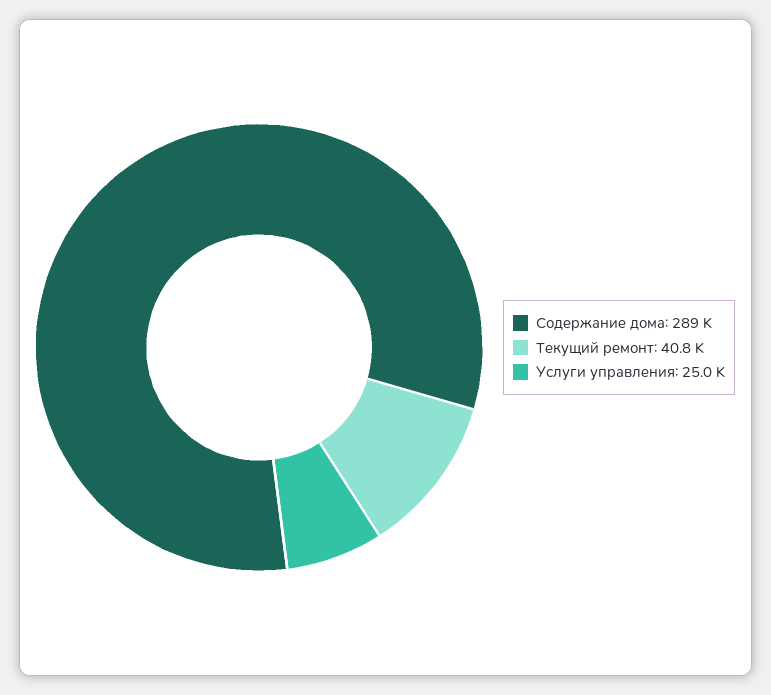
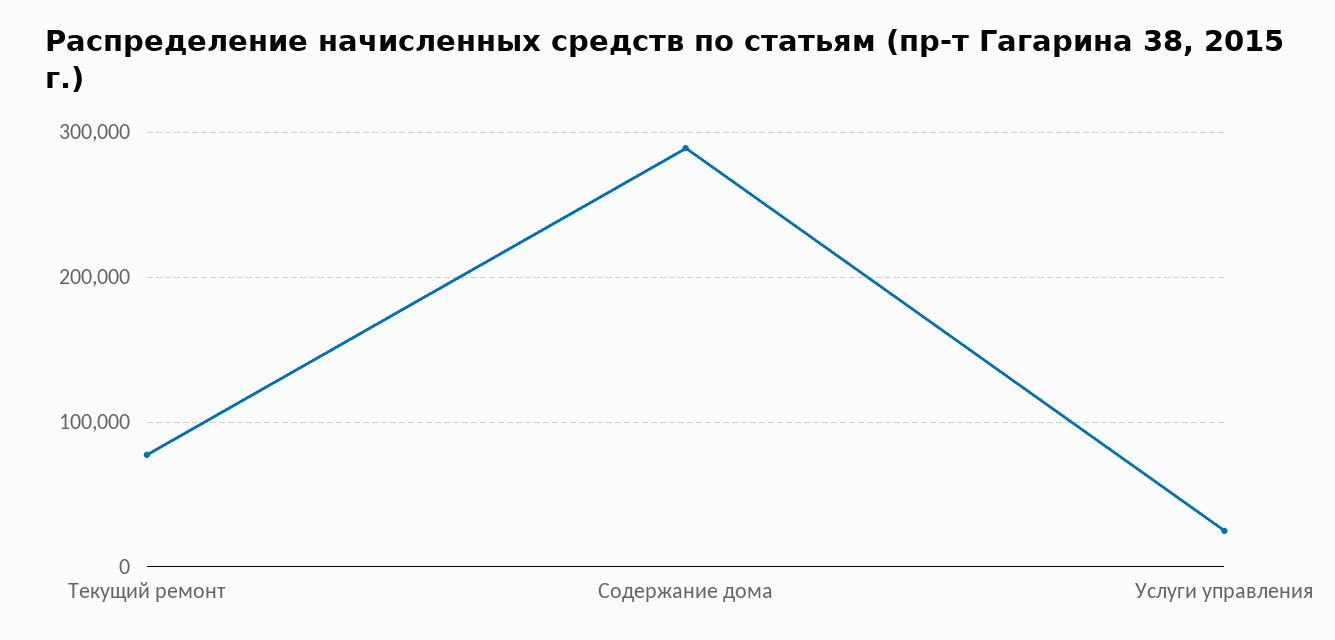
  {
    "Содержание дома": 289000,
-   "Текущий ремонт": 40800,
+   "Текущий ремонт": 80000,
    "Услуги управления": 25000
  }

